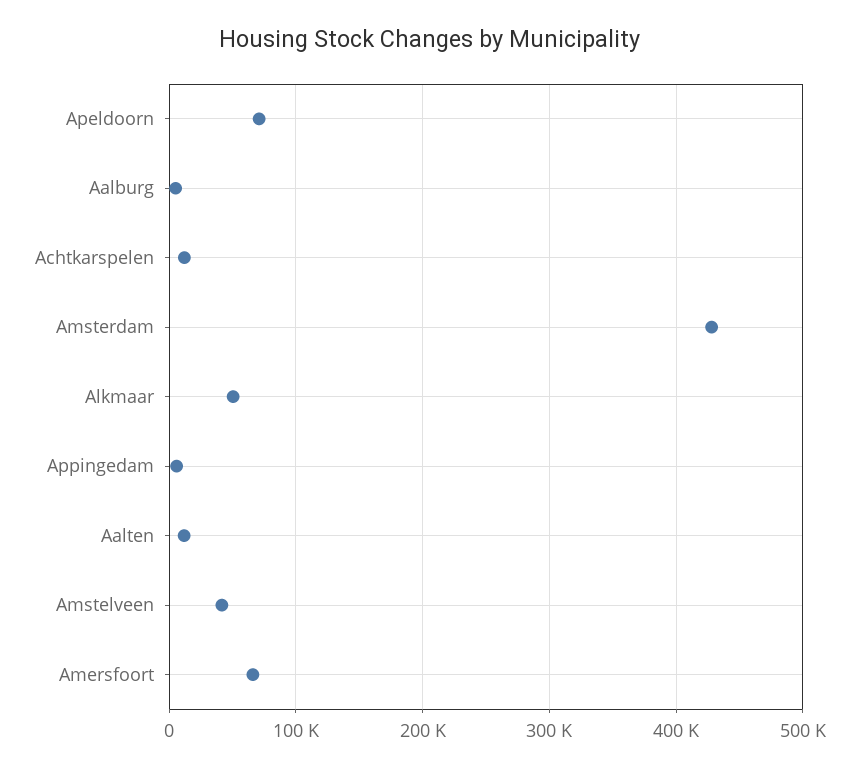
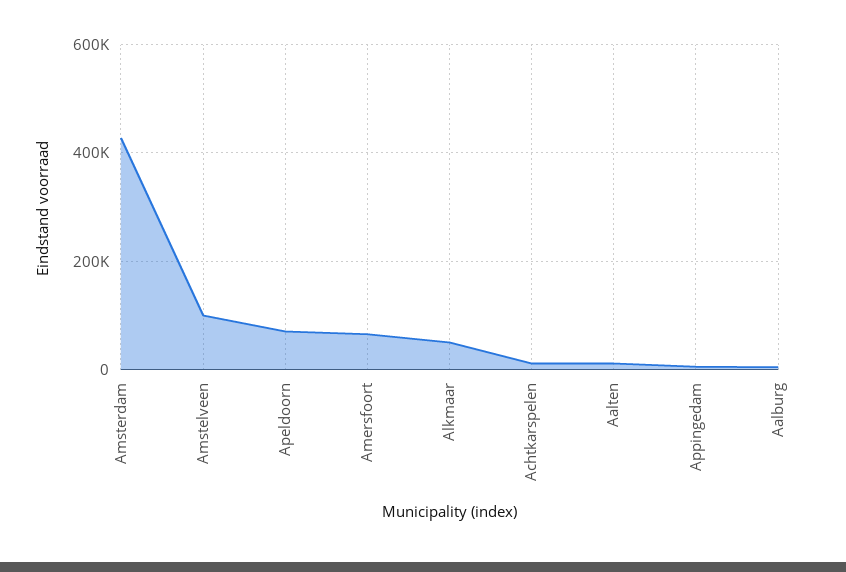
  {
    "Apeldoorn": 70000,
    "Aalburg": 10000,
    "Achtkarspelen": 10000,
    "Amsterdam": 430000,
    "Alkmaar": 50000,
    "Appingedam": 10000,
    "Aalten": 10000,
-   "Amstelveen": 40000,
+   "Amstelveen": 100000,
    "Amersfoort": 70000
  }

